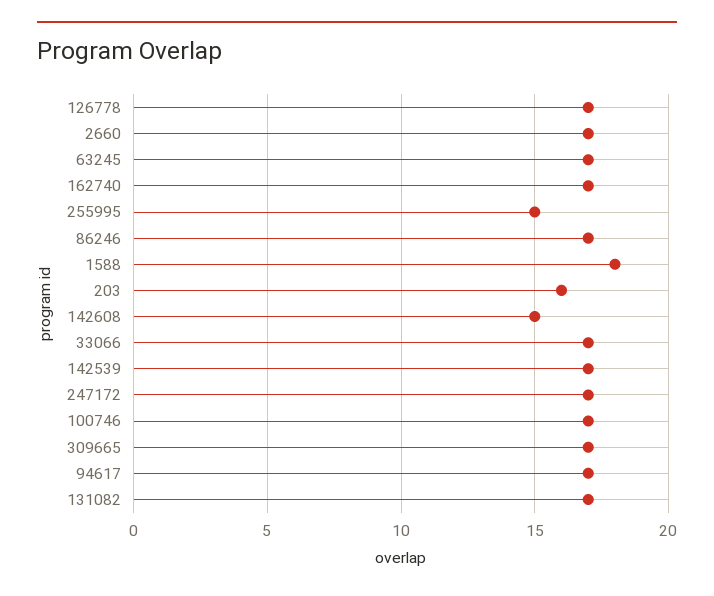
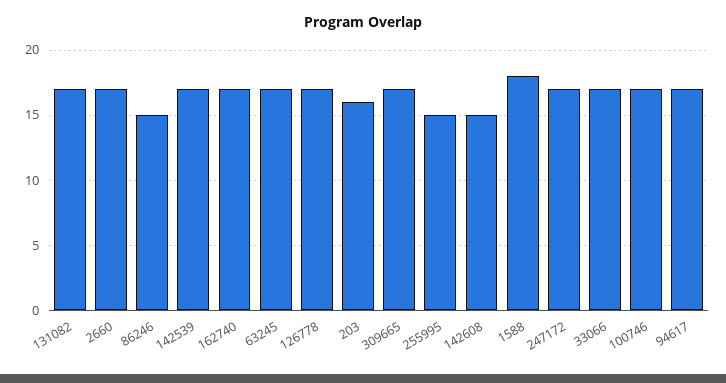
  {
    "126778": 17,
    "2660": 17,
    "63245": 17,
    "162740": 17,
    "255995": 15,
-   "86246": 17,
+   "86246": 15,
    "1588": 18,
    "203": 16,
    "142608": 15,
    "33066": 17,
    "142539": 17,
    "247172": 17,
    "100746": 17,
    "309665": 17,
    "94617": 17,
    "131082": 17
  }

